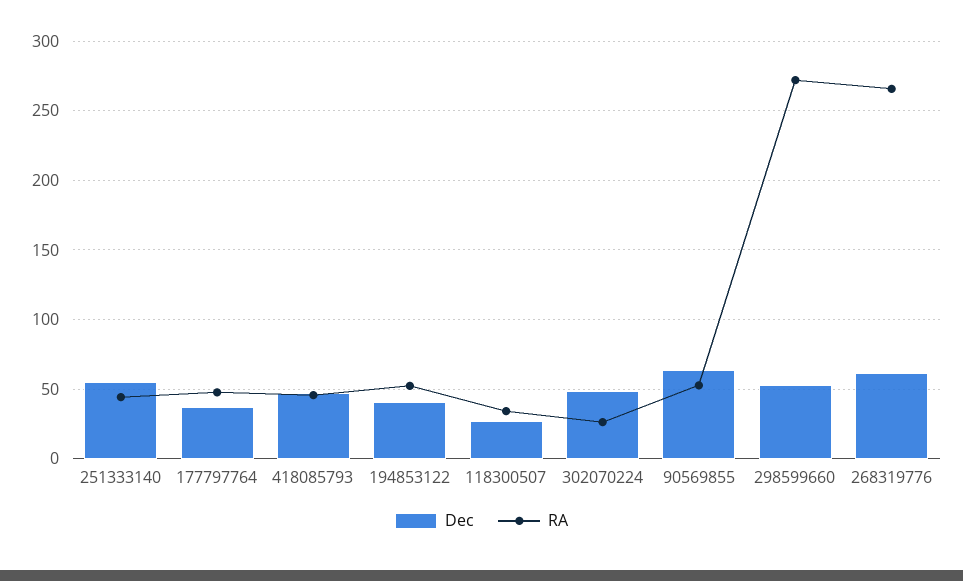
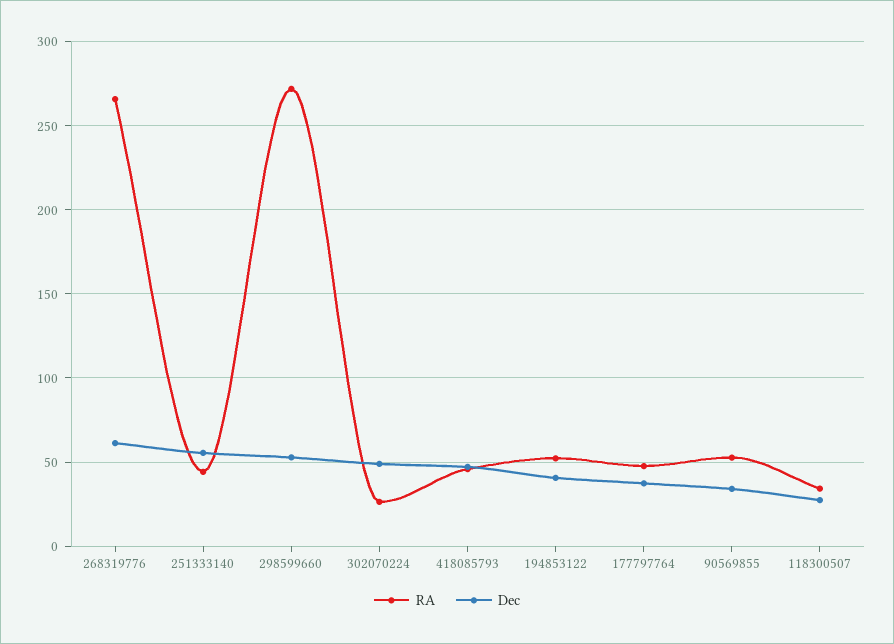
  {
    "Dec": {
      "251333140": 55,
      "177797764": 35,
      "418085793": 45,
      "194853122": 40,
      "118300507": 25,
      "302070224": 50,
-     "90569855": 65,
+     "90569855": 35,
      "298599660": 55,
      "268319776": 60
    },
    "RA": {
      "251333140": 45,
      "177797764": 50,
      "418085793": 45,
      "194853122": 50,
      "118300507": 35,
      "302070224": 25,
      "90569855": 55,
      "298599660": 270,
      "268319776": 265
    }
  }

